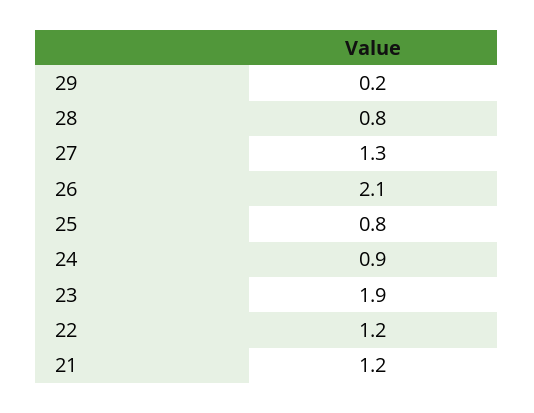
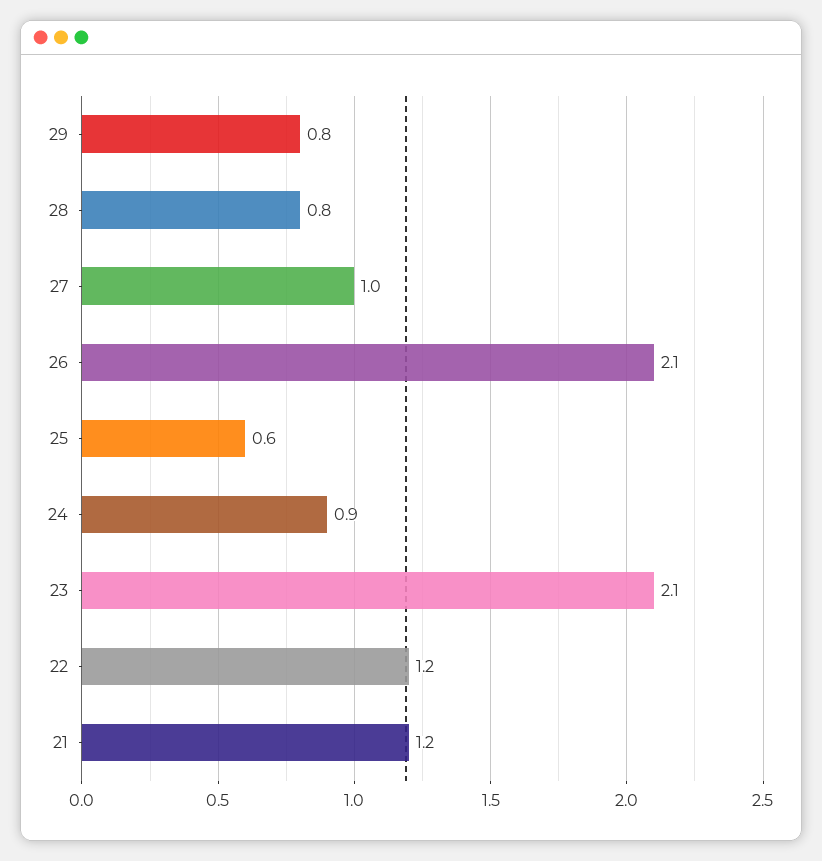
  {
-   "29": 0.2,
+   "29": 0.8,
    "28": 0.8,
-   "27": 1.3,
+   "27": 1,
    "26": 2.1,
-   "25": 0.8,
+   "25": 0.6,
    "24": 0.9,
-   "23": 1.9,
+   "23": 2.1,
    "22": 1.2,
    "21": 1.2
  }

